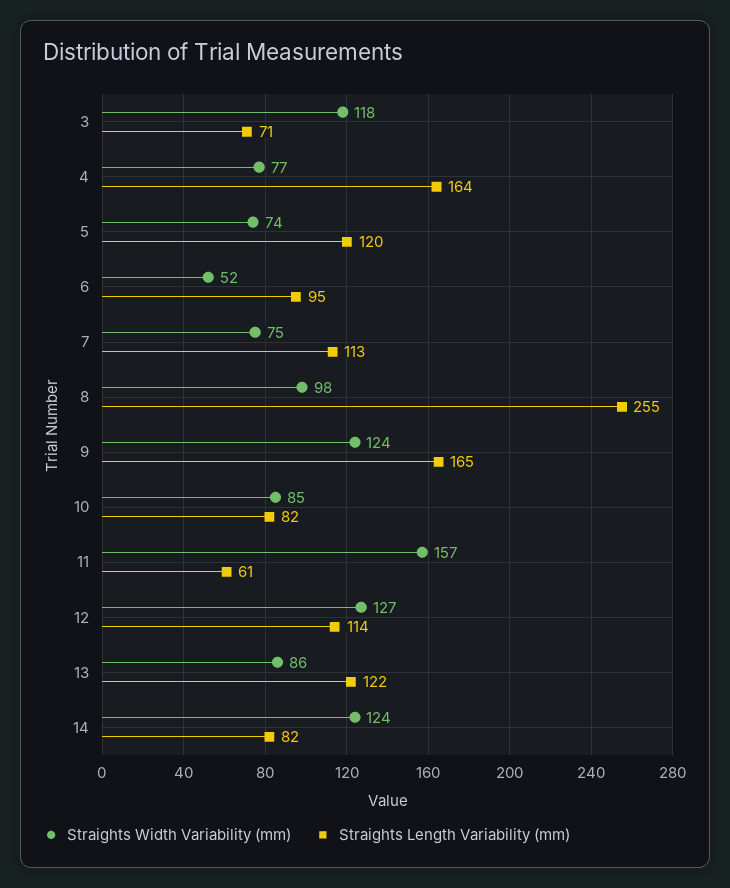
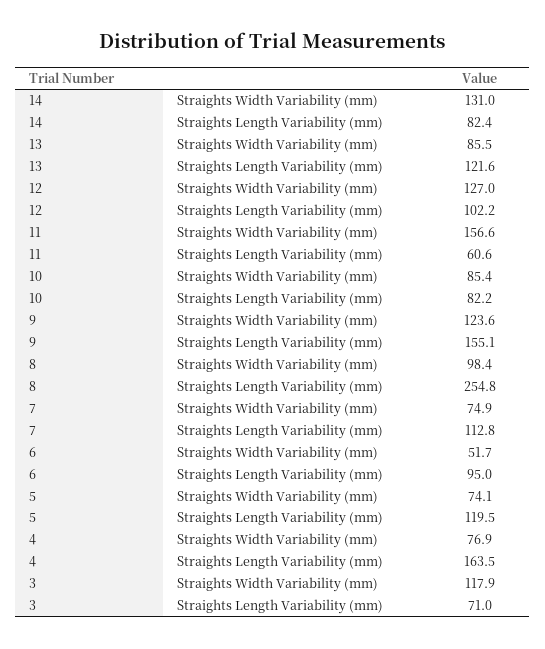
  {
    "Straights Width Variability (mm)": {
      "3": 117.9,
      "4": 76.9,
      "5": 74.1,
      "6": 51.7,
      "7": 74.9,
      "8": 98.4,
      "9": 123.6,
      "10": 85.4,
      "11": 156.6,
      "12": 127,
      "13": 85.5,
-     "14": 124
+     "14": 131
    },
    "Straights Length Variability (mm)": {
      "3": 71,
      "4": 163.5,
      "5": 119.5,
      "6": 95,
      "7": 112.8,
      "8": 254.8,
-     "9": 165,
+     "9": 155.1,
      "10": 82.2,
      "11": 60.6,
-     "12": 114,
+     "12": 102.2,
      "13": 121.6,
      "14": 82.4
    }
  }

